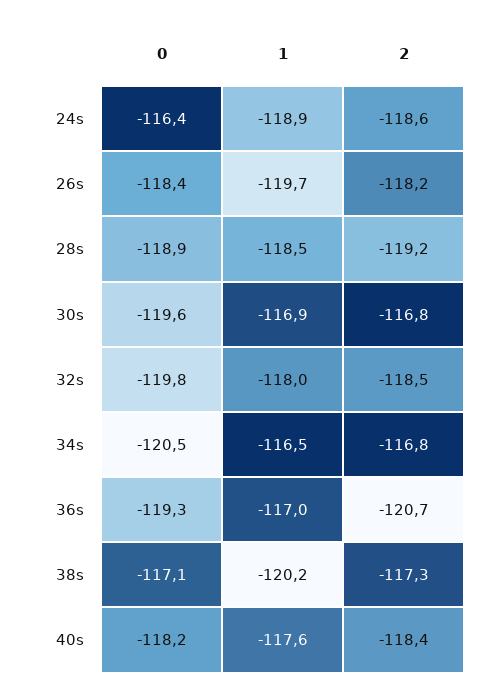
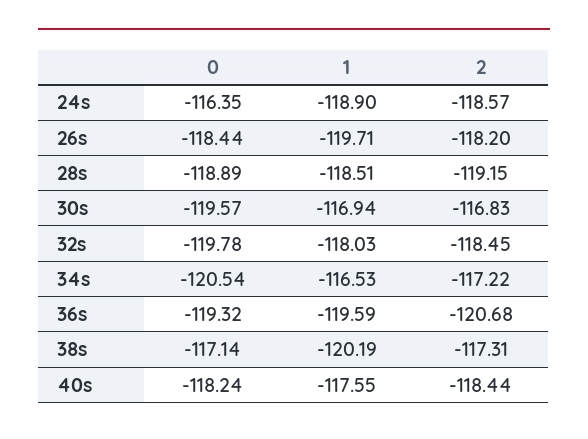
  {
    "0": {
      "24s": -116.35,
      "26s": -118.44,
      "28s": -118.89,
      "30s": -119.57,
      "32s": -119.78,
      "34s": -120.54,
      "36s": -119.32,
      "38s": -117.14,
      "40s": -118.24
    },
    "1": {
      "24s": -118.9,
      "26s": -119.71,
      "28s": -118.51,
      "30s": -116.94,
      "32s": -118.03,
      "34s": -116.53,
-     "36s": -117,
+     "36s": -119.59,
      "38s": -120.19,
      "40s": -117.55
    },
    "2": {
      "24s": -118.57,
      "26s": -118.2,
      "28s": -119.15,
      "30s": -116.83,
      "32s": -118.45,
-     "34s": -116.8,
+     "34s": -117.22,
      "36s": -120.68,
      "38s": -117.31,
      "40s": -118.44
    }
  }

